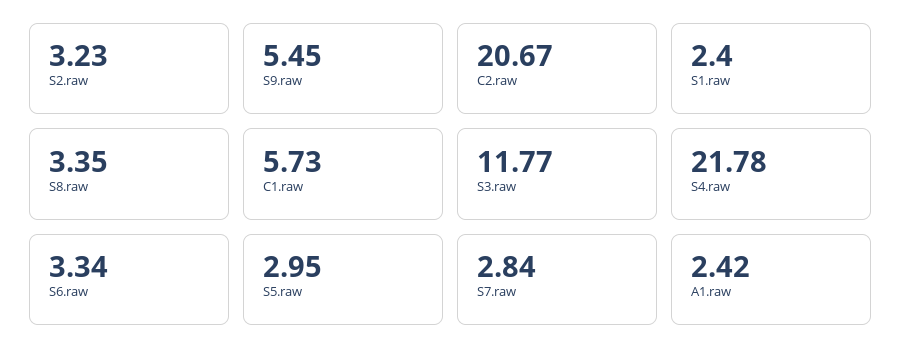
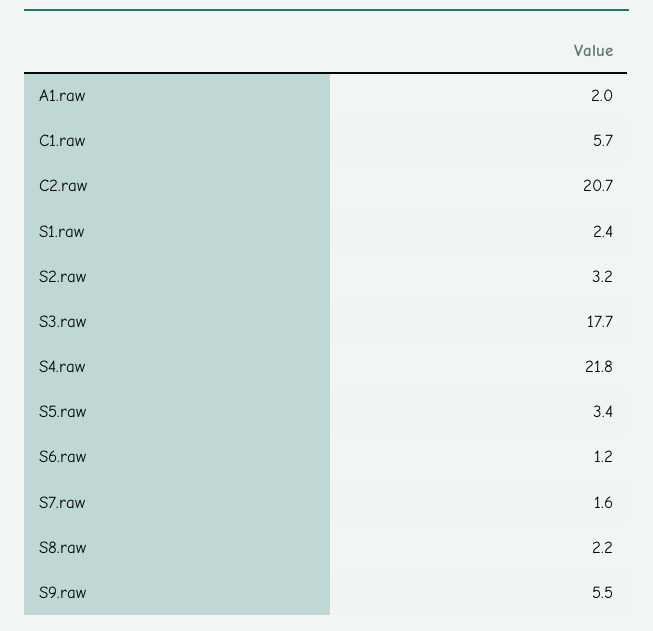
  {
    "S2.raw": 3.23,
    "S9.raw": 5.45,
    "C2.raw": 20.67,
    "S1.raw": 2.4,
-   "S8.raw": 3.35,
+   "S8.raw": 2.2,
    "C1.raw": 5.73,
-   "S3.raw": 11.77,
+   "S3.raw": 17.7,
    "S4.raw": 21.78,
-   "S6.raw": 3.34,
+   "S6.raw": 1.2,
-   "S5.raw": 2.95,
+   "S5.raw": 3.4,
-   "S7.raw": 2.84,
+   "S7.raw": 1.6,
-   "A1.raw": 2.42
+   "A1.raw": 2
  }

